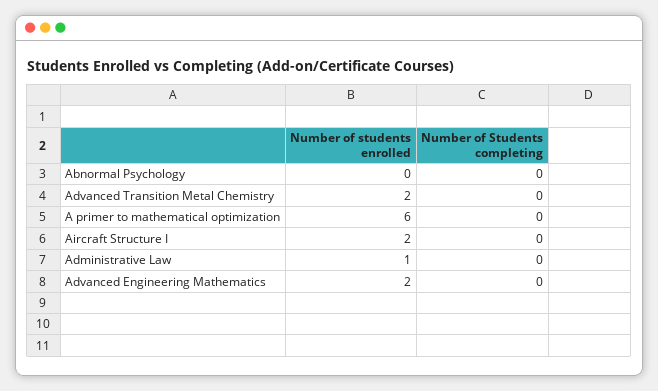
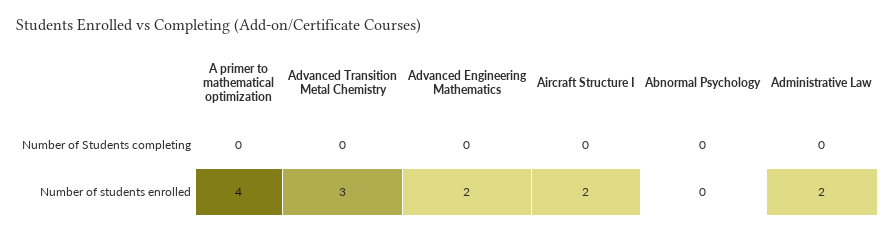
  {
    "Number of students enrolled": {
      "Abnormal Psychology": 0,
-     "Advanced Transition Metal Chemistry": 2,
+     "Advanced Transition Metal Chemistry": 3,
-     "A primer to mathematical optimization": 6,
+     "A primer to mathematical optimization": 4,
      "Aircraft Structure I": 2,
-     "Administrative Law": 1,
+     "Administrative Law": 2,
      "Advanced Engineering Mathematics": 2
    },
    "Number of Students completing": {
      "Abnormal Psychology": 0,
      "Advanced Transition Metal Chemistry": 0,
      "A primer to mathematical optimization": 0,
      "Aircraft Structure I": 0,
      "Administrative Law": 0,
      "Advanced Engineering Mathematics": 0
    }
  }

